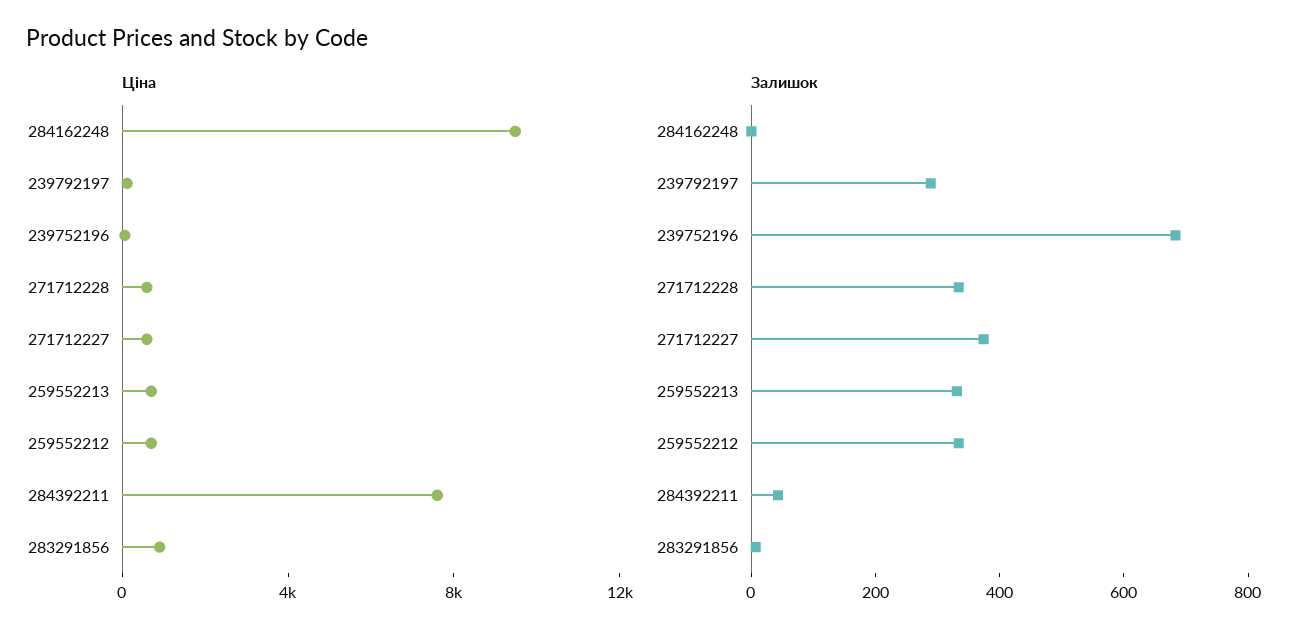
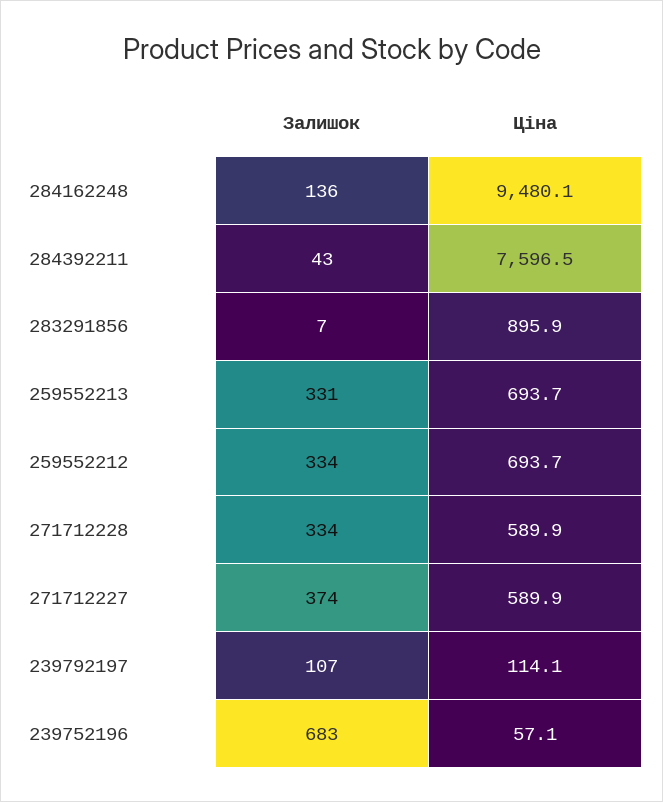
  {
    "Ціна": {
      "284162248": 9480.1,
      "239792197": 114.1,
      "239752196": 57.1,
      "271712228": 589.9,
      "271712227": 589.9,
      "259552213": 693.7,
      "259552212": 693.7,
      "284392211": 7596.5,
      "283291856": 895.9
    },
    "Залишок": {
-     "284162248": 0,
+     "284162248": 136,
-     "239792197": 300,
+     "239792197": 107,
      "239752196": 683,
      "271712228": 334,
      "271712227": 374,
      "259552213": 331,
      "259552212": 334,
      "284392211": 43,
      "283291856": 7
    }
  }

